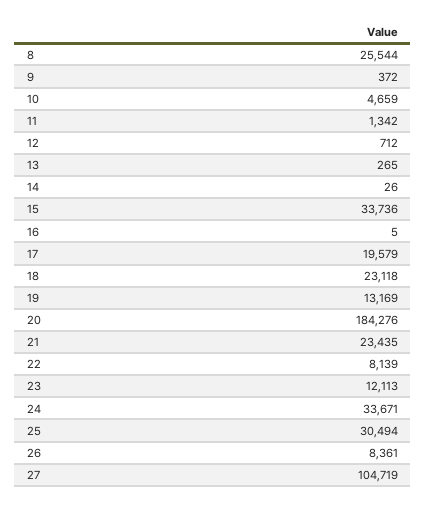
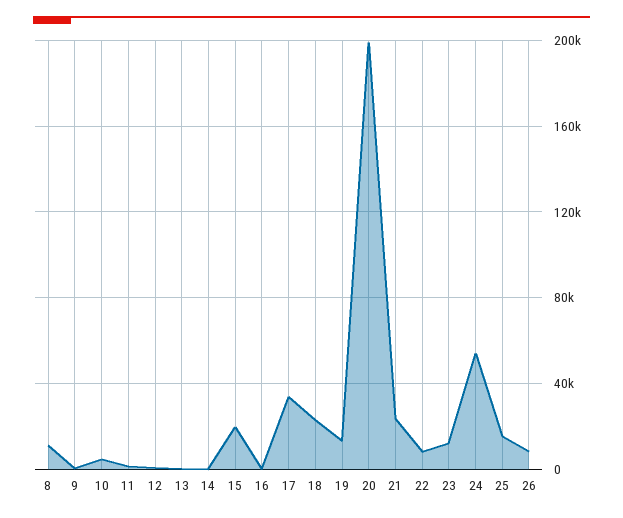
  {
-   "8": 25544,
+   "8": 10000,
    "9": 372,
    "10": 4659,
    "11": 1342,
    "12": 712,
    "13": 265,
    "14": 26,
-   "15": 33736,
+   "15": 20000,
    "16": 5,
-   "17": 19579,
+   "17": 35000,
    "18": 23118,
    "19": 13169,
-   "20": 184276,
+   "20": 200000,
    "21": 23435,
    "22": 8139,
    "23": 12113,
-   "24": 33671,
+   "24": 55000,
-   "25": 30494,
+   "25": 15000,
-   "26": 8361,
+   "26": 8361
-   "27": 104719
  }

